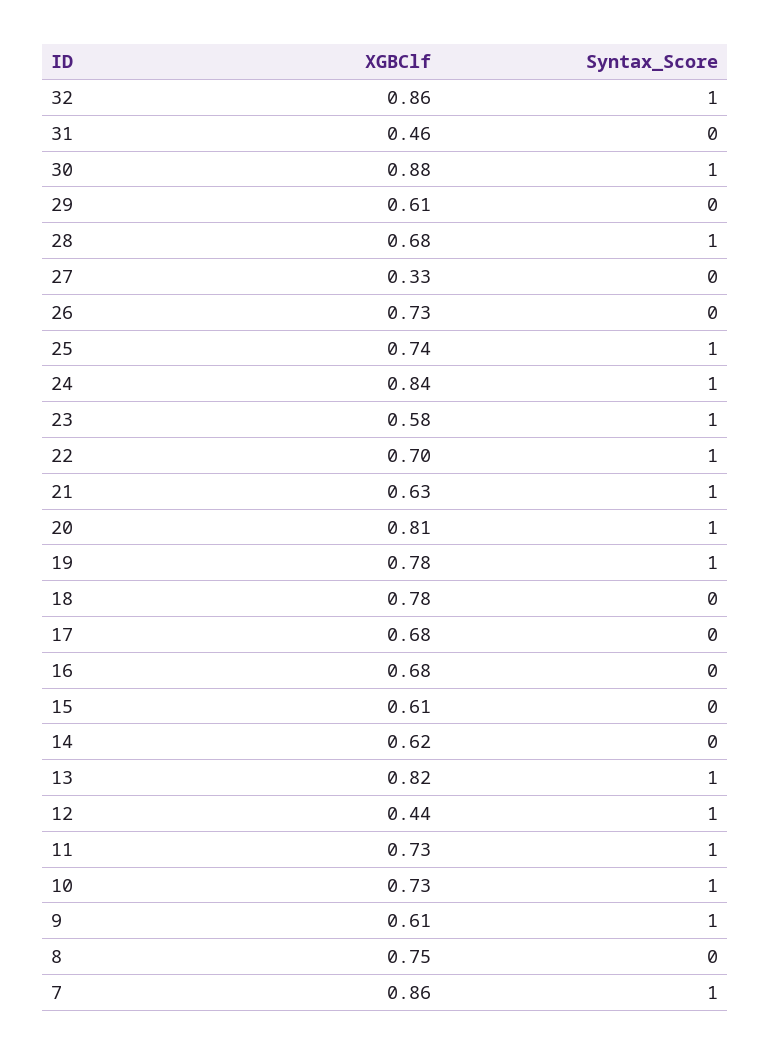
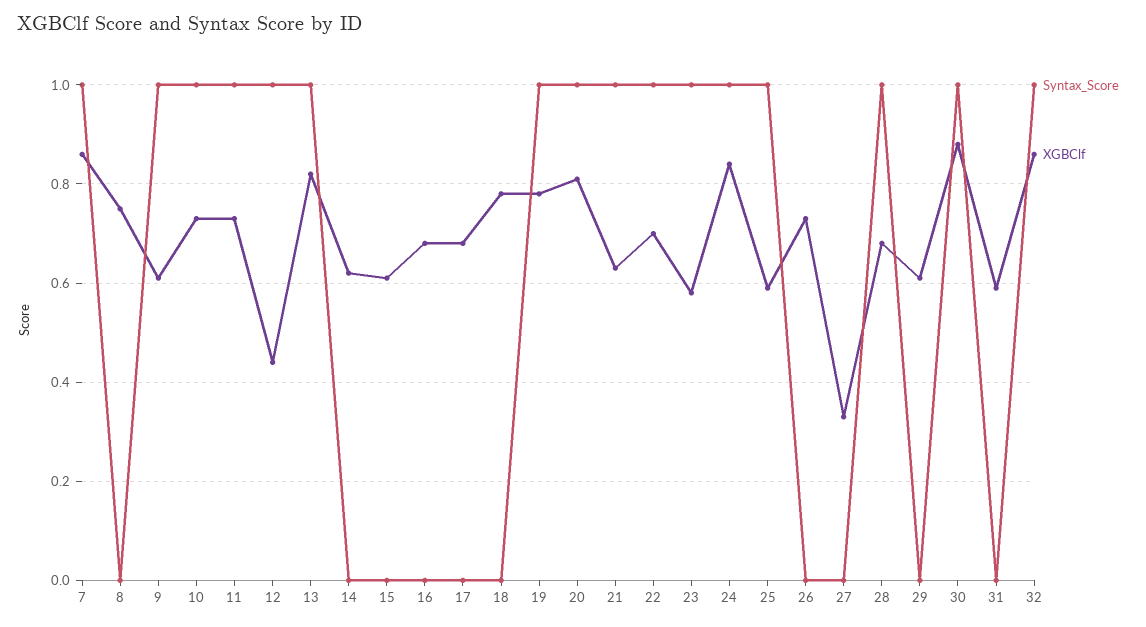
  {
    "XGBClf": {
      "32": 0.86,
-     "31": 0.46,
+     "31": 0.6,
      "30": 0.88,
      "29": 0.61,
      "28": 0.68,
      "27": 0.33,
      "26": 0.73,
-     "25": 0.74,
+     "25": 0.6,
      "24": 0.84,
      "23": 0.58,
      "22": 0.7,
      "21": 0.63,
      "20": 0.81,
      "19": 0.78,
      "18": 0.78,
      "17": 0.68,
      "16": 0.68,
      "15": 0.61,
      "14": 0.62,
      "13": 0.82,
      "12": 0.44,
      "11": 0.73,
      "10": 0.73,
      "9": 0.61,
      "8": 0.75,
      "7": 0.86
    },
    "Syntax_Score": {
      "32": 1,
      "31": 0,
      "30": 1,
      "29": 0,
      "28": 1,
      "27": 0,
      "26": 0,
      "25": 1,
      "24": 1,
      "23": 1,
      "22": 1,
      "21": 1,
      "20": 1,
      "19": 1,
      "18": 0,
      "17": 0,
      "16": 0,
      "15": 0,
      "14": 0,
      "13": 1,
      "12": 1,
      "11": 1,
      "10": 1,
      "9": 1,
      "8": 0,
      "7": 1
    }
  }

